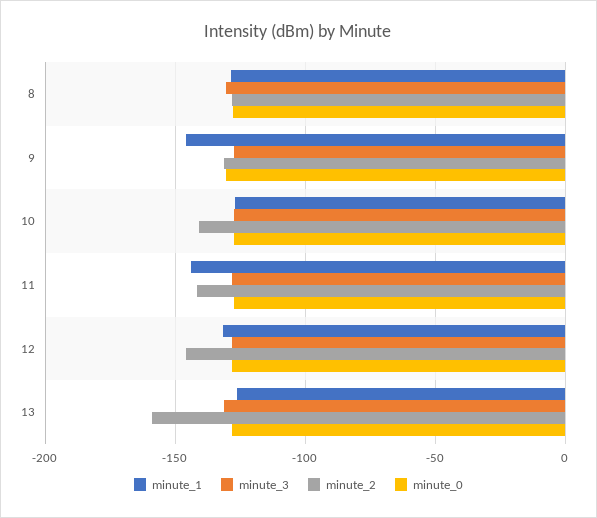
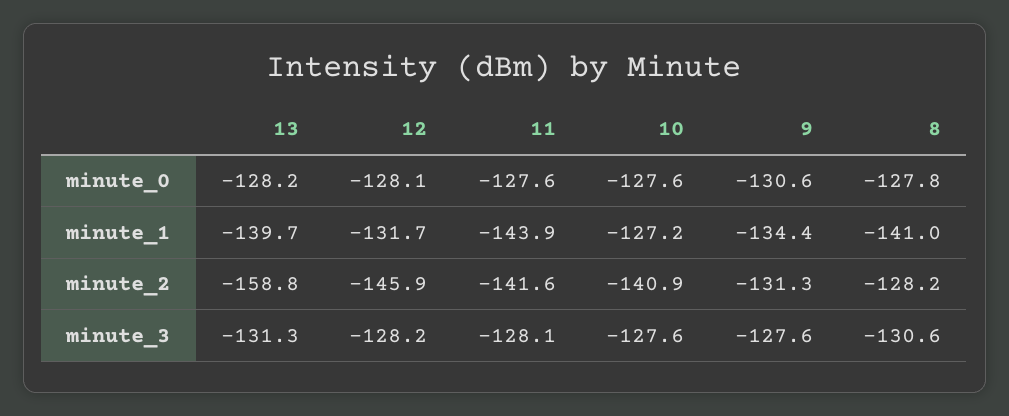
  {
    "minute_1": {
-     "8": -130,
+     "8": -141,
-     "9": -145,
+     "9": -134.4,
      "10": -127.2,
      "11": -143.9,
      "12": -131.7,
-     "13": -125
+     "13": -139.7
    },
    "minute_3": {
      "8": -130.6,
      "9": -127.6,
      "10": -127.6,
      "11": -128.1,
      "12": -128.2,
      "13": -131.3
    },
    "minute_2": {
      "8": -128.2,
      "9": -131.3,
      "10": -140.9,
      "11": -141.6,
      "12": -145.9,
      "13": -158.8
    },
    "minute_0": {
      "8": -127.8,
      "9": -130.6,
      "10": -127.6,
      "11": -127.6,
      "12": -128.1,
      "13": -128.2
    }
  }

